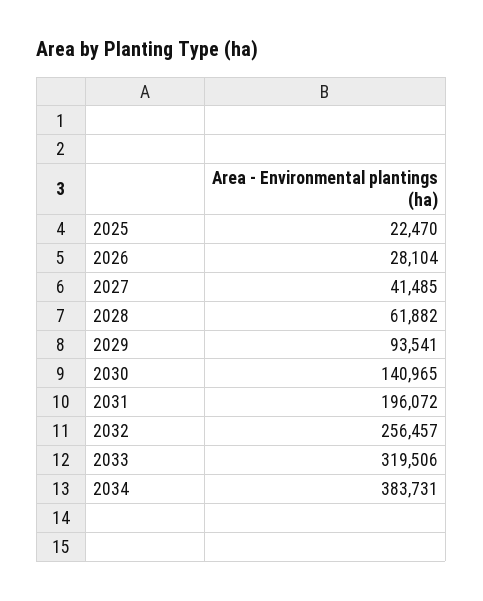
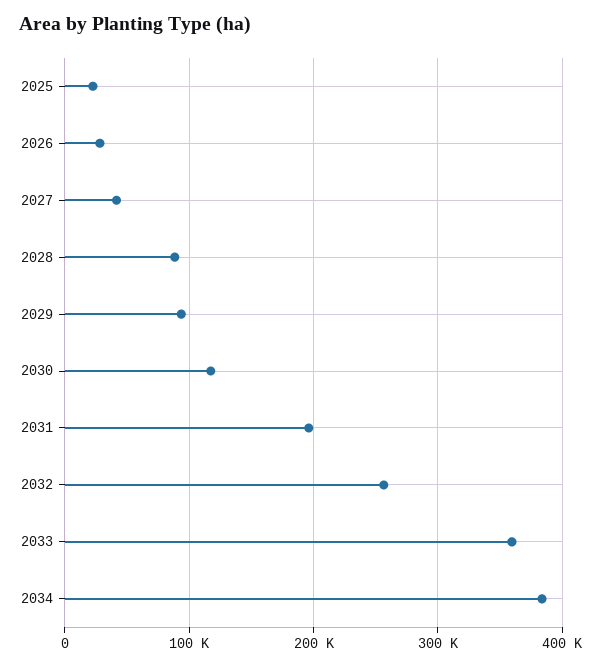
  {
    "2025": 22470,
    "2026": 28104,
    "2027": 41485,
-   "2028": 61882,
+   "2028": 90000,
    "2029": 93541,
-   "2030": 140965,
+   "2030": 120000,
    "2031": 196072,
    "2032": 256457,
-   "2033": 319506,
+   "2033": 360000,
    "2034": 383731
  }

